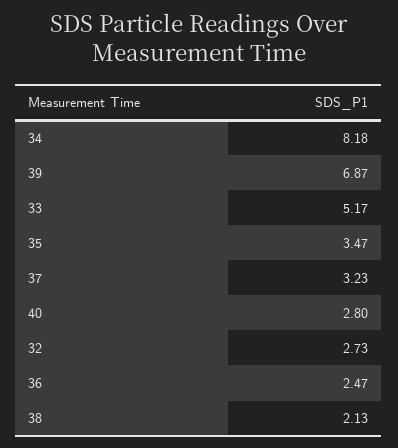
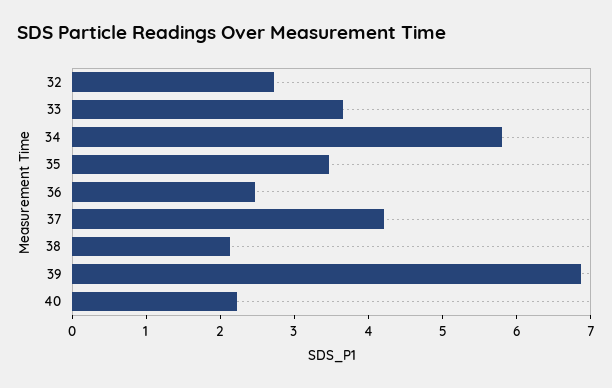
  {
-   "34": 8.18,
+   "34": 5.8,
    "39": 6.87,
-   "33": 5.17,
+   "33": 3.6,
    "35": 3.47,
-   "37": 3.23,
+   "37": 4.2,
-   "40": 2.8,
+   "40": 2.2,
    "32": 2.73,
    "36": 2.47,
    "38": 2.13
  }

